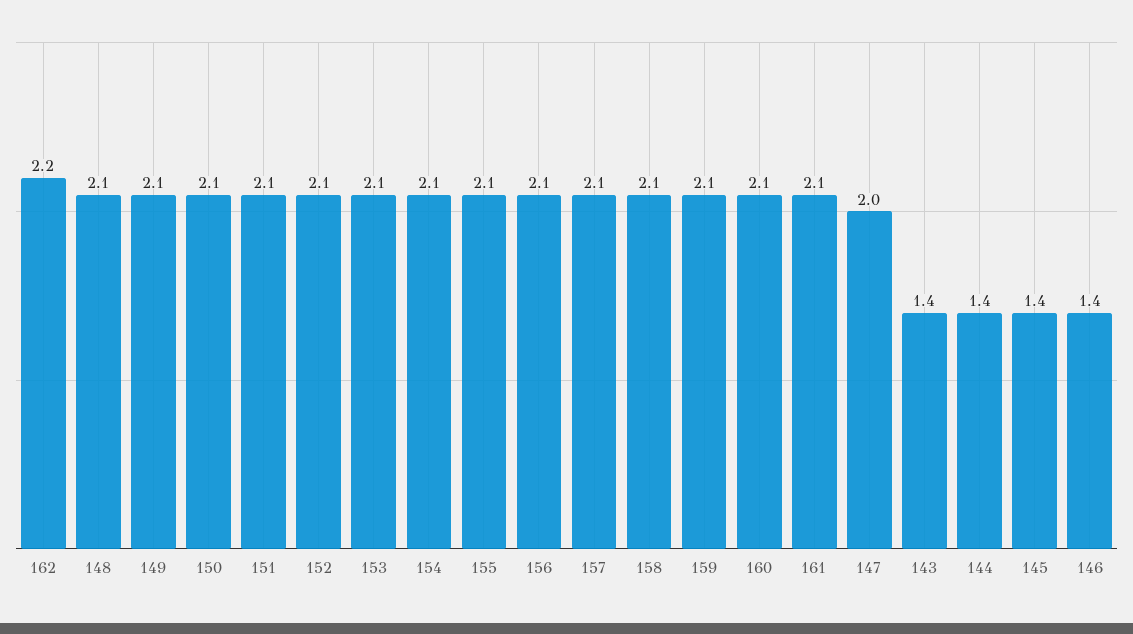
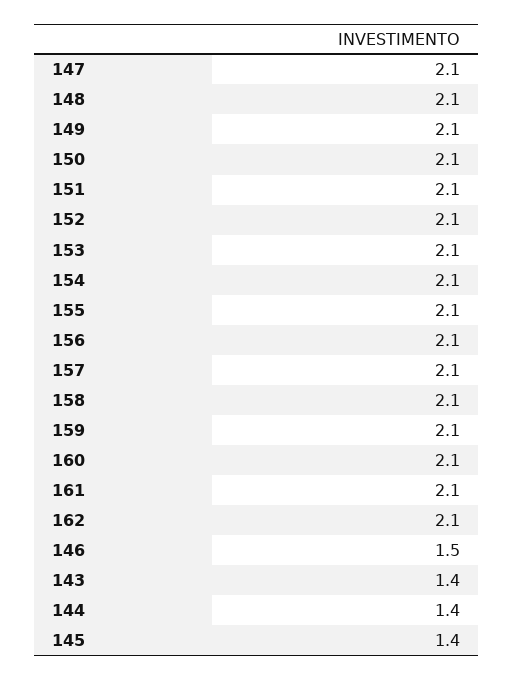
  {
-   "162": 2.2,
+   "162": 2.1,
    "148": 2.1,
    "149": 2.1,
    "150": 2.1,
    "151": 2.1,
    "152": 2.1,
    "153": 2.1,
    "154": 2.1,
    "155": 2.1,
    "156": 2.1,
    "157": 2.1,
    "158": 2.1,
    "159": 2.1,
    "160": 2.1,
    "161": 2.1,
-   "147": 2,
+   "147": 2.1,
    "143": 1.4,
    "144": 1.4,
    "145": 1.4,
-   "146": 1.4
+   "146": 1.5
  }

